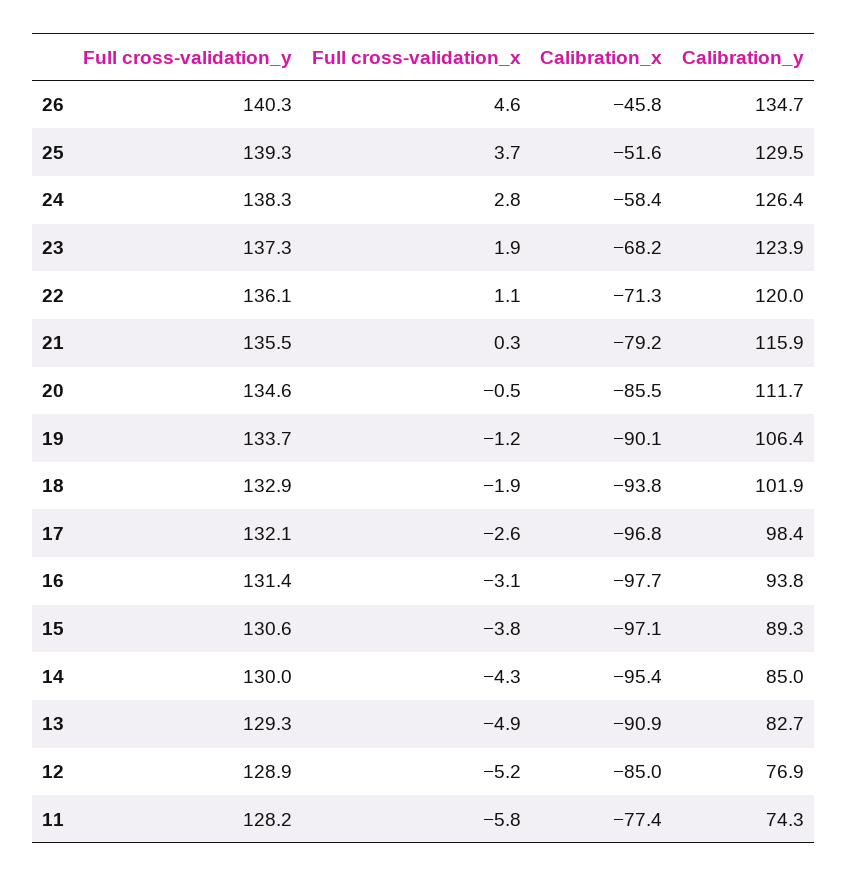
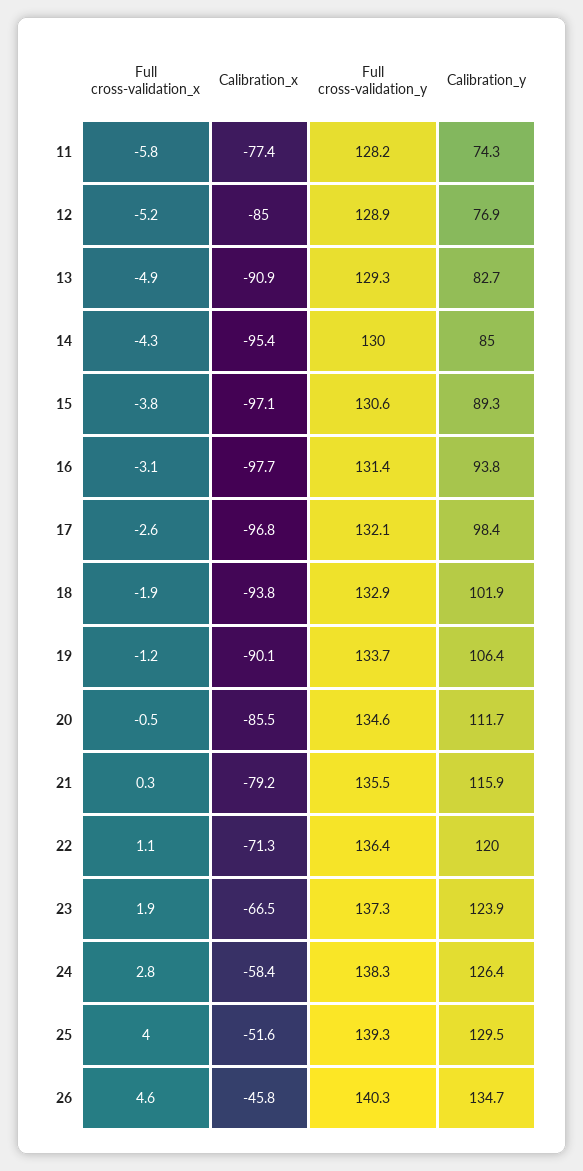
  {
    "Full cross-validation_y": {
      "26": 140.3,
      "25": 139.3,
      "24": 138.3,
      "23": 137.3,
-     "22": 136.1,
+     "22": 136.4,
      "21": 135.5,
      "20": 134.6,
      "19": 133.7,
      "18": 132.9,
      "17": 132.1,
      "16": 131.4,
      "15": 130.6,
      "14": 130,
      "13": 129.3,
      "12": 128.9,
      "11": 128.2
    },
    "Full cross-validation_x": {
      "26": 4.6,
-     "25": 3.7,
+     "25": 4,
      "24": 2.8,
      "23": 1.9,
      "22": 1.1,
      "21": 0.3,
      "20": -0.5,
      "19": -1.2,
      "18": -1.9,
      "17": -2.6,
      "16": -3.1,
      "15": -3.8,
      "14": -4.3,
      "13": -4.9,
      "12": -5.2,
      "11": -5.8
    },
    "Calibration_x": {
      "26": -45.8,
      "25": -51.6,
      "24": -58.4,
-     "23": -68.2,
+     "23": -66.5,
      "22": -71.3,
      "21": -79.2,
      "20": -85.5,
      "19": -90.1,
      "18": -93.8,
      "17": -96.8,
      "16": -97.7,
      "15": -97.1,
      "14": -95.4,
      "13": -90.9,
      "12": -85,
      "11": -77.4
    },
    "Calibration_y": {
      "26": 134.7,
      "25": 129.5,
      "24": 126.4,
      "23": 123.9,
      "22": 120,
      "21": 115.9,
      "20": 111.7,
      "19": 106.4,
      "18": 101.9,
      "17": 98.4,
      "16": 93.8,
      "15": 89.3,
      "14": 85,
      "13": 82.7,
      "12": 76.9,
      "11": 74.3
    }
  }

